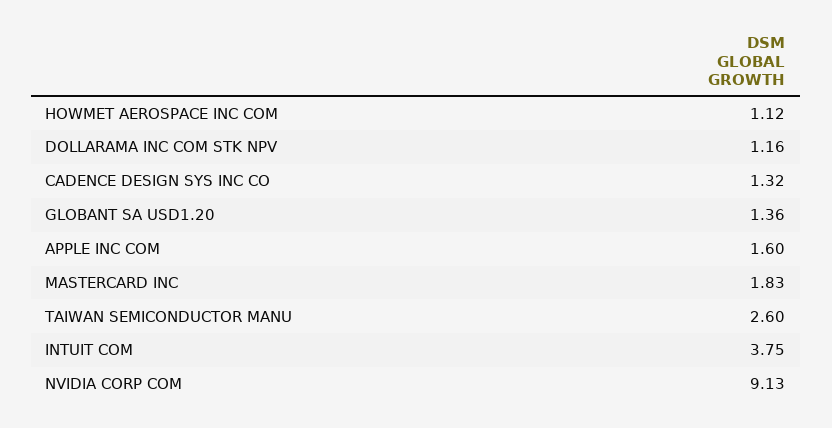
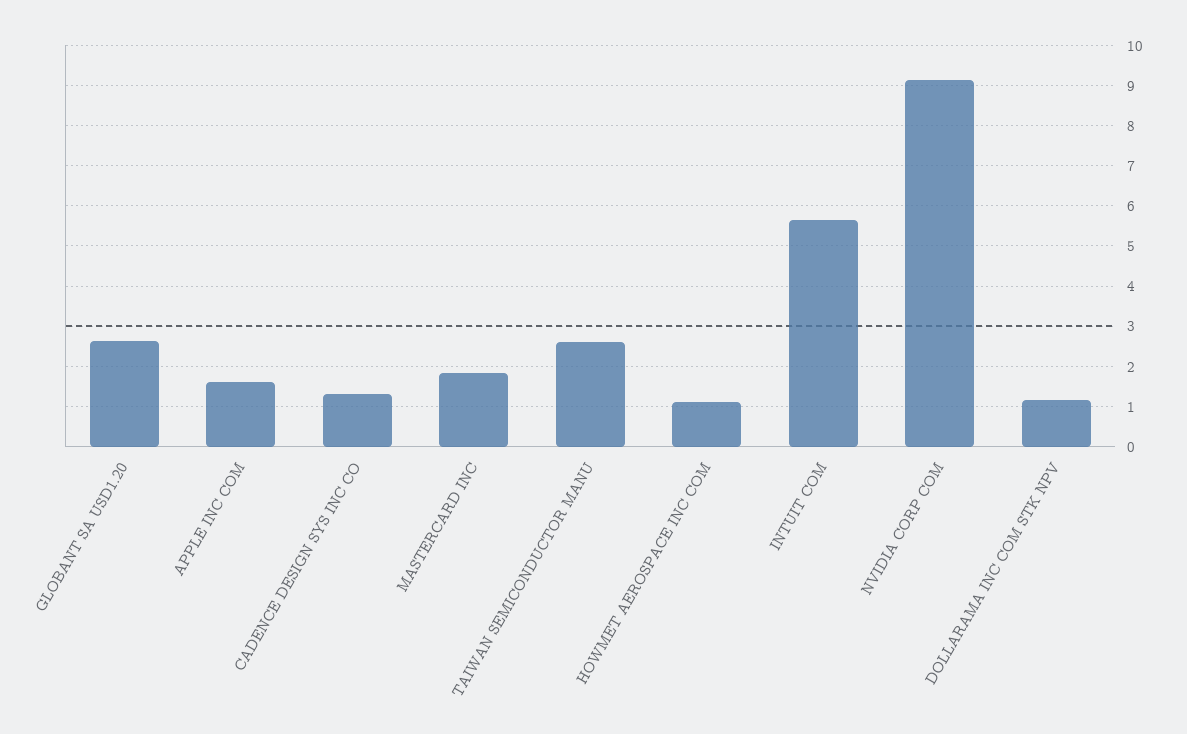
  {
    "HOWMET AEROSPACE INC COM": 1.12,
    "DOLLARAMA INC COM STK NPV": 1.16,
    "CADENCE DESIGN SYS INC CO": 1.32,
-   "GLOBANT SA USD1.20": 1.36,
+   "GLOBANT SA USD1.20": 2.6,
    "APPLE INC COM": 1.6,
    "MASTERCARD INC": 1.83,
    "TAIWAN SEMICONDUCTOR MANU": 2.6,
-   "INTUIT COM": 3.75,
+   "INTUIT COM": 5.6,
    "NVIDIA CORP COM": 9.13
  }

